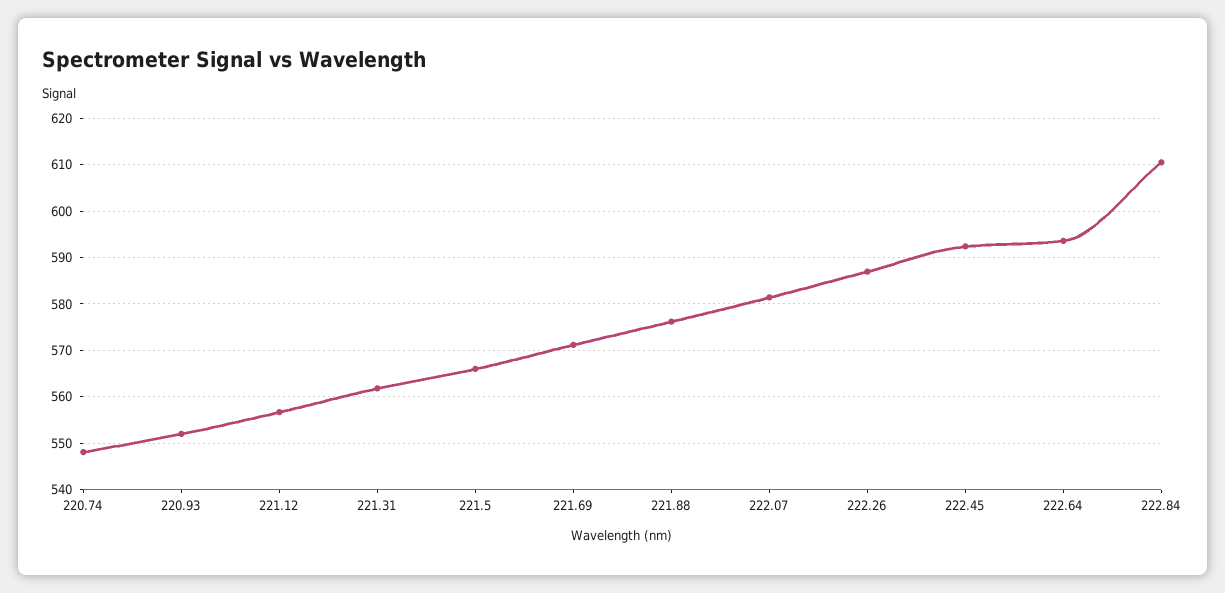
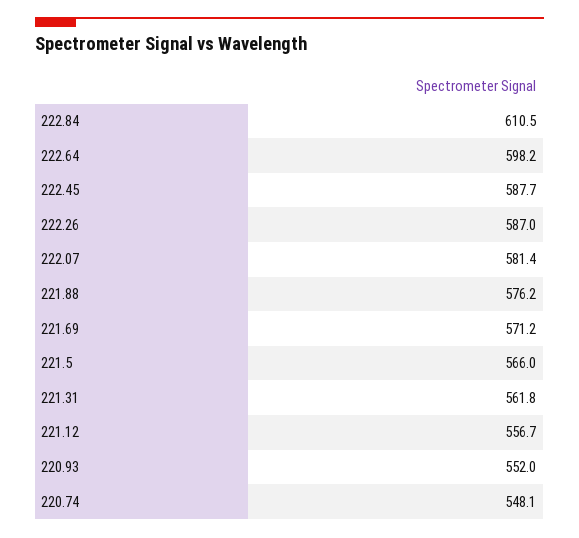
  {
    "220.74": 548.1,
    "220.93": 552,
    "221.12": 556.7,
    "221.31": 561.8,
    "221.5": 566,
    "221.69": 571.2,
    "221.88": 576.2,
    "222.07": 581.4,
    "222.26": 587,
-   "222.45": 592,
+   "222.45": 587.7,
-   "222.64": 594,
+   "222.64": 598.2,
    "222.84": 610.5
  }

